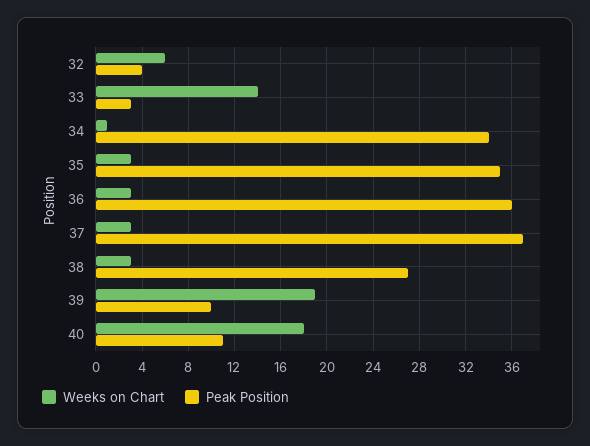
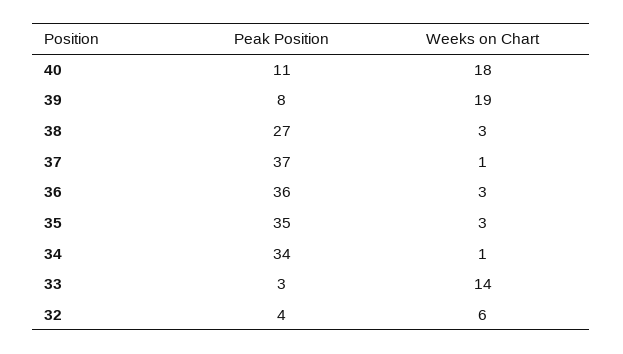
  {
    "Weeks on Chart": {
      "32": 6,
      "33": 14,
      "34": 1,
      "35": 3,
      "36": 3,
-     "37": 3,
+     "37": 1,
      "38": 3,
      "39": 19,
      "40": 18
    },
    "Peak Position": {
      "32": 4,
      "33": 3,
      "34": 34,
      "35": 35,
      "36": 36,
      "37": 37,
      "38": 27,
-     "39": 10,
+     "39": 8,
      "40": 11
    }
  }

